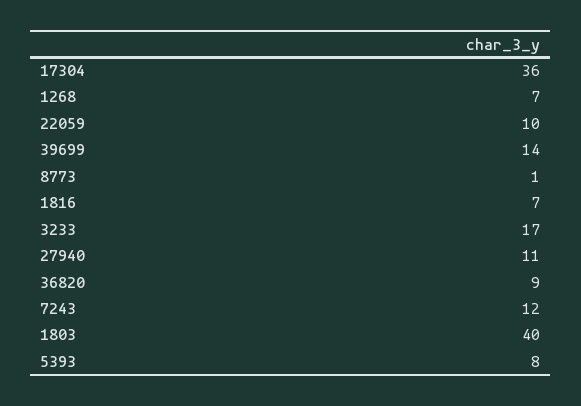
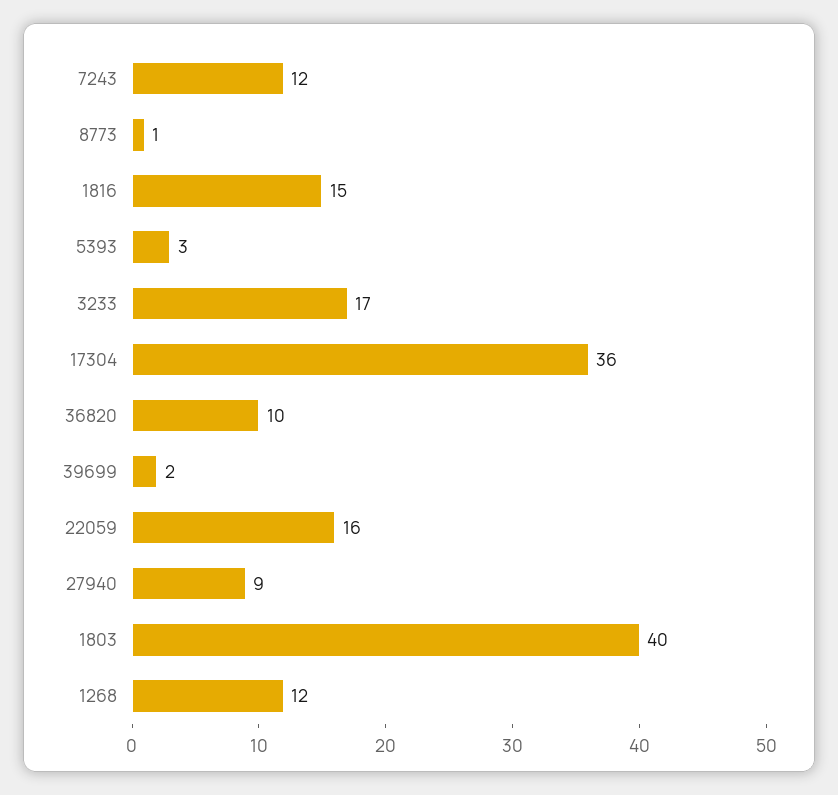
  {
    "17304": 36,
-   "1268": 7,
+   "1268": 12,
-   "22059": 10,
+   "22059": 16,
-   "39699": 14,
+   "39699": 2,
    "8773": 1,
-   "1816": 7,
+   "1816": 15,
    "3233": 17,
-   "27940": 11,
+   "27940": 9,
-   "36820": 9,
+   "36820": 10,
    "7243": 12,
    "1803": 40,
-   "5393": 8
+   "5393": 3
  }

